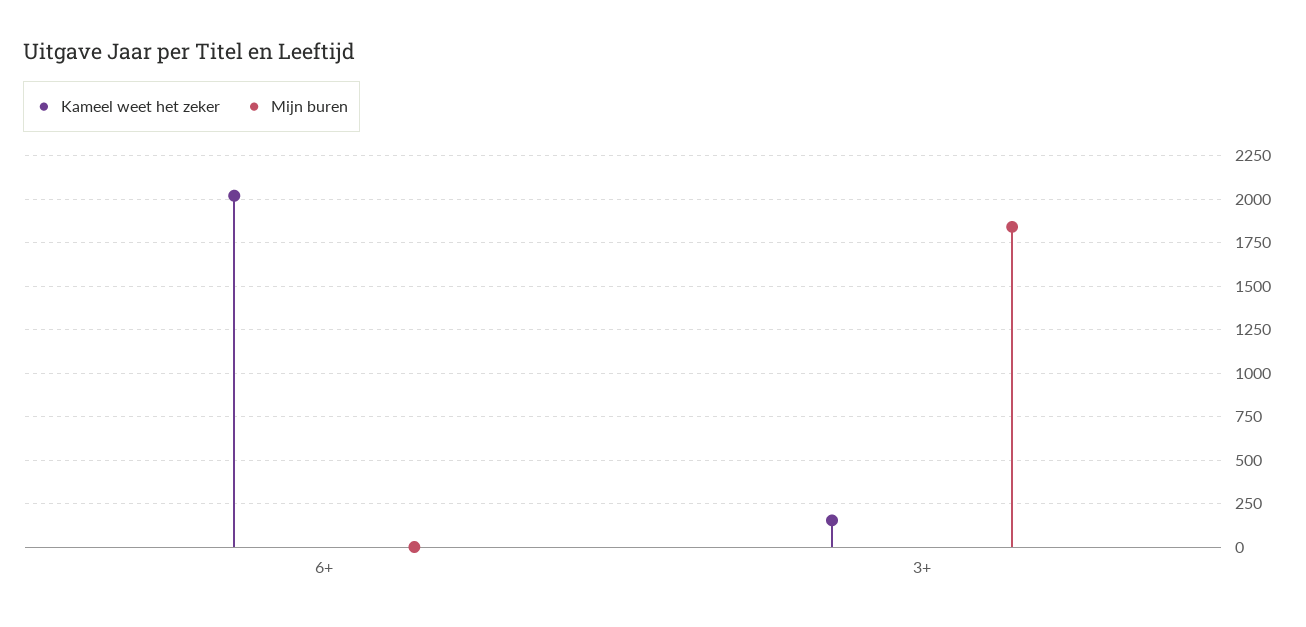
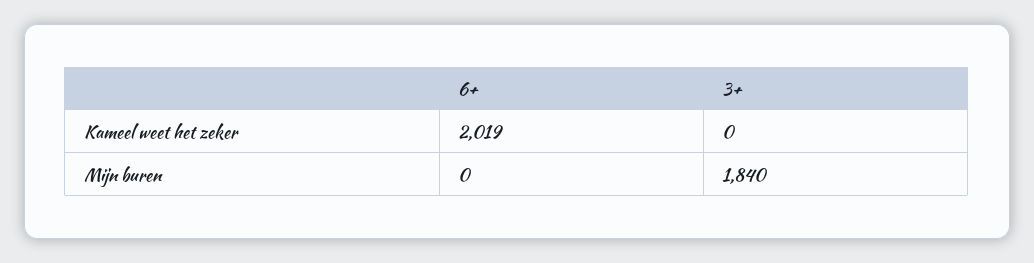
  {
    "Kameel weet het zeker": {
      "6+": 2019,
-     "3+": 150
+     "3+": 0
    },
    "Mijn buren": {
      "6+": 0,
      "3+": 1840
    }
  }

